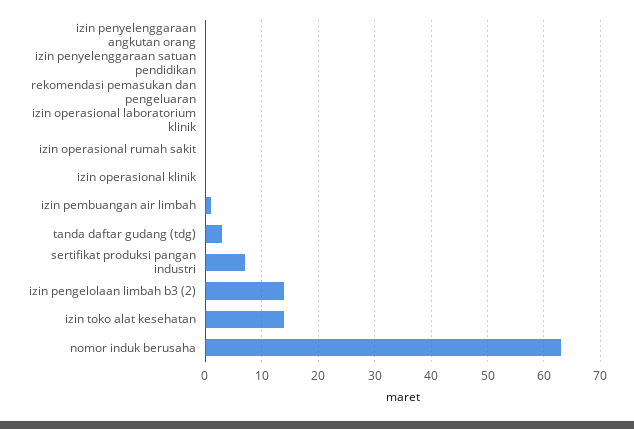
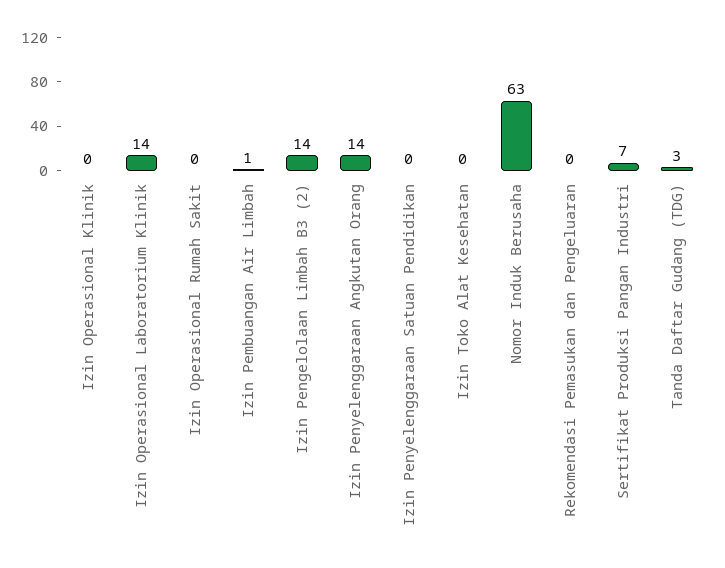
  {
-   "izin penyelenggaraan angkutan orang": 0,
+   "izin penyelenggaraan angkutan orang": 14,
    "izin penyelenggaraan satuan pendidikan": 0,
    "rekomendasi pemasukan dan pengeluaran": 0,
-   "izin operasional laboratorium klinik": 0,
+   "izin operasional laboratorium klinik": 14,
    "izin operasional rumah sakit": 0,
    "izin operasional klinik": 0,
    "izin pembuangan air limbah": 1,
    "tanda daftar gudang (tdg)": 3,
    "sertifikat produksi pangan industri": 7,
    "izin pengelolaan limbah b3 (2)": 14,
-   "izin toko alat kesehatan": 15,
+   "izin toko alat kesehatan": 0,
    "nomor induk berusaha": 63
  }

